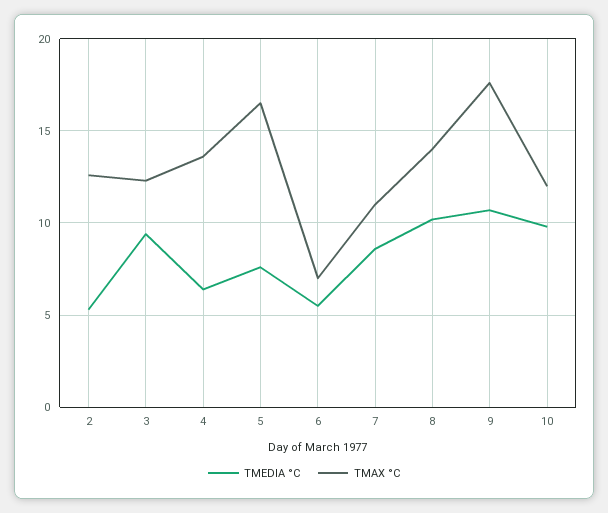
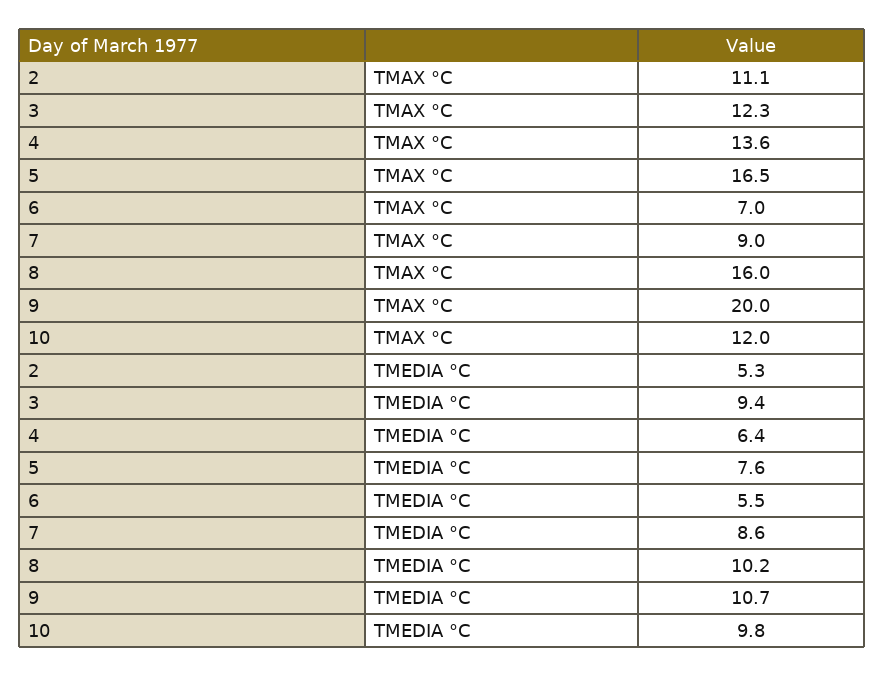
  {
    "TMEDIA °C": {
      "2": 5.3,
      "3": 9.4,
      "4": 6.4,
      "5": 7.6,
      "6": 5.5,
      "7": 8.6,
      "8": 10.2,
      "9": 10.7,
      "10": 9.8
    },
    "TMAX °C": {
-     "2": 12.5,
+     "2": 11.1,
      "3": 12.3,
      "4": 13.6,
      "5": 16.5,
      "6": 7,
-     "7": 11,
+     "7": 9,
-     "8": 14,
+     "8": 16,
-     "9": 17.5,
+     "9": 20,
      "10": 12
    }
  }

